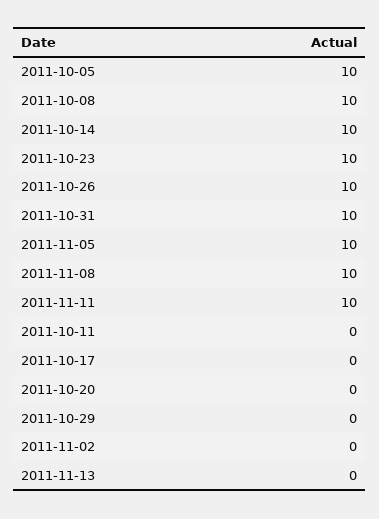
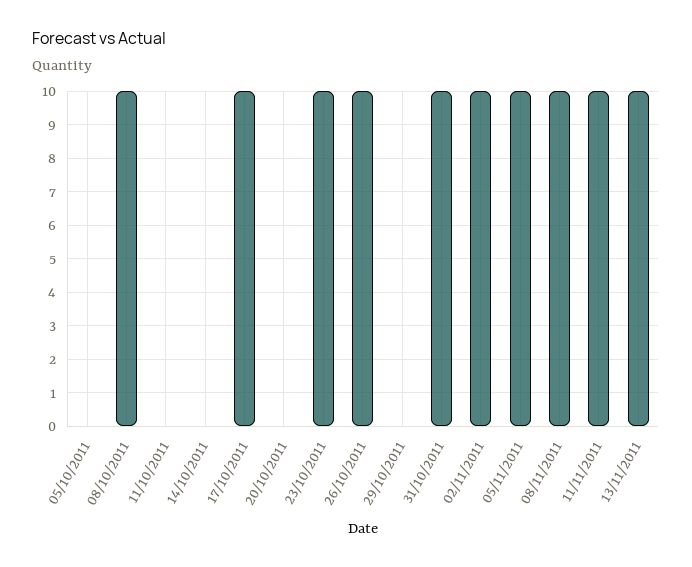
  {
-   "2011-10-05": 10,
+   "2011-10-05": 0,
    "2011-10-08": 10,
-   "2011-10-14": 10,
+   "2011-10-14": 0,
    "2011-10-23": 10,
    "2011-10-26": 10,
    "2011-10-31": 10,
    "2011-11-05": 10,
    "2011-11-08": 10,
    "2011-11-11": 10,
    "2011-10-11": 0,
-   "2011-10-17": 0,
+   "2011-10-17": 10,
    "2011-10-20": 0,
    "2011-10-29": 0,
-   "2011-11-02": 0,
+   "2011-11-02": 10,
-   "2011-11-13": 0
+   "2011-11-13": 10
  }

